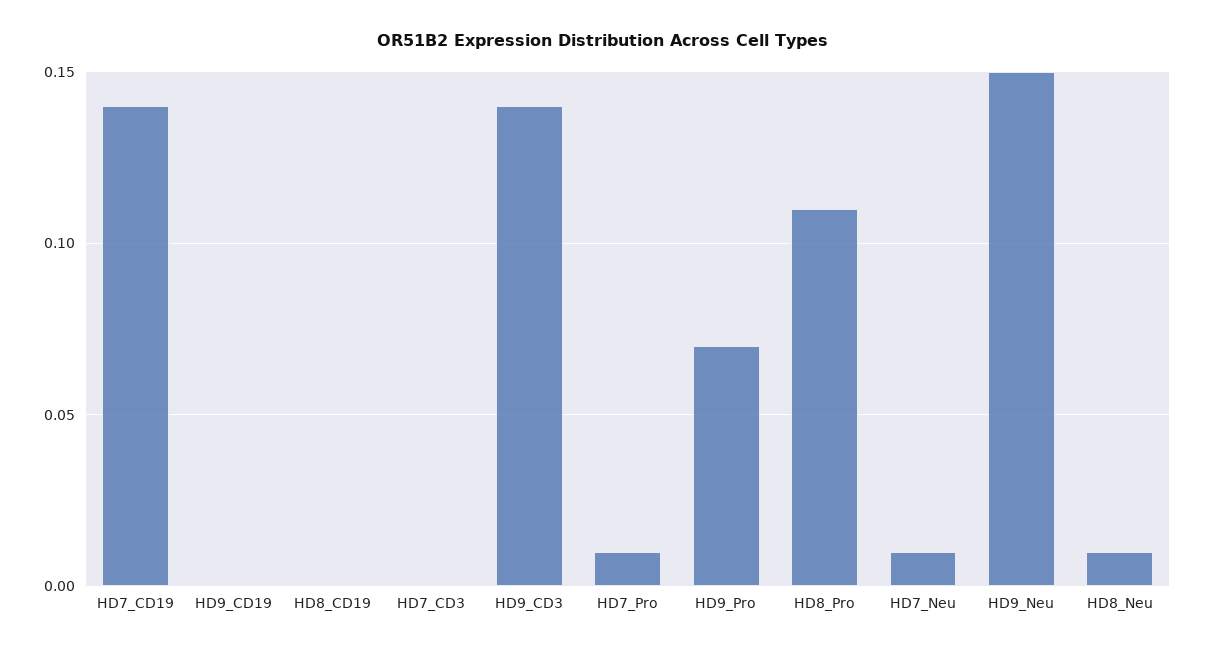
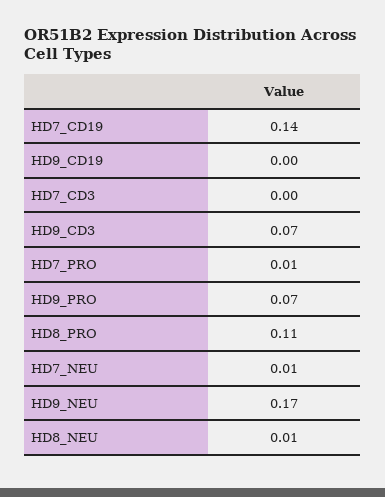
  {
    "HD7_CD19": 0.14,
    "HD9_CD19": 0,
-   "HD8_CD19": 0,
    "HD7_CD3": 0,
-   "HD9_CD3": 0.14,
+   "HD9_CD3": 0.07,
    "HD7_Pro": 0.01,
    "HD9_Pro": 0.07,
    "HD8_Pro": 0.11,
    "HD7_Neu": 0.01,
-   "HD9_Neu": 0.15,
+   "HD9_Neu": 0.17,
    "HD8_Neu": 0.01
  }

